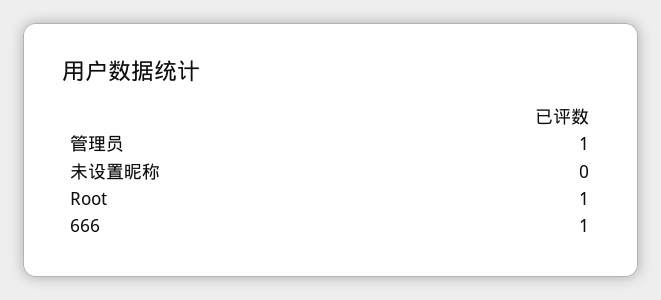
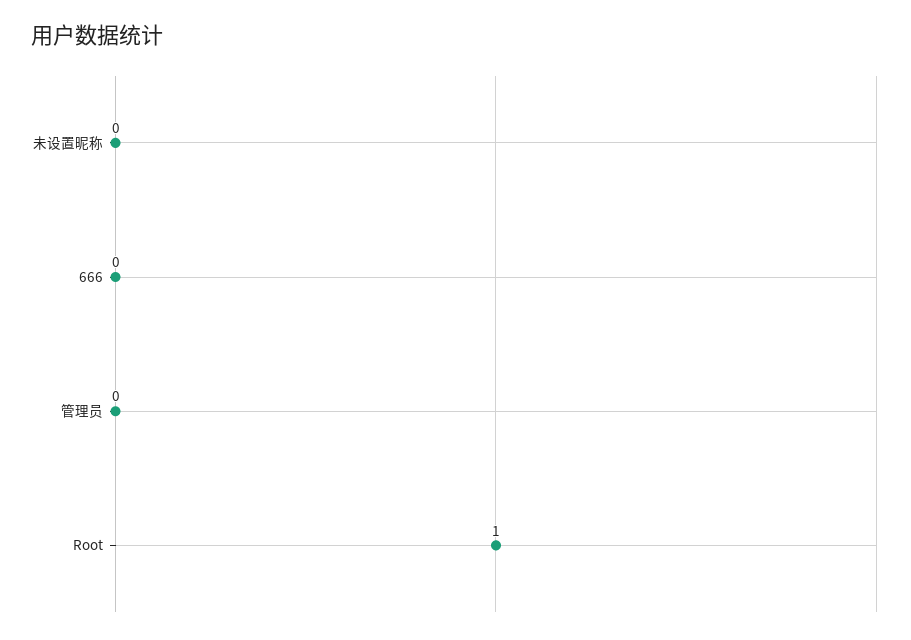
  {
-   "管理员": 1,
+   "管理员": 0,
    "未设置昵称": 0,
    "Root": 1,
-   "666": 1
+   "666": 0
  }

